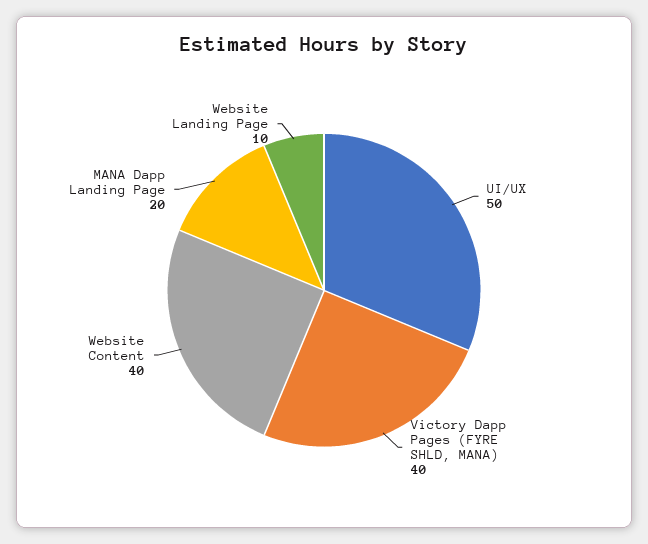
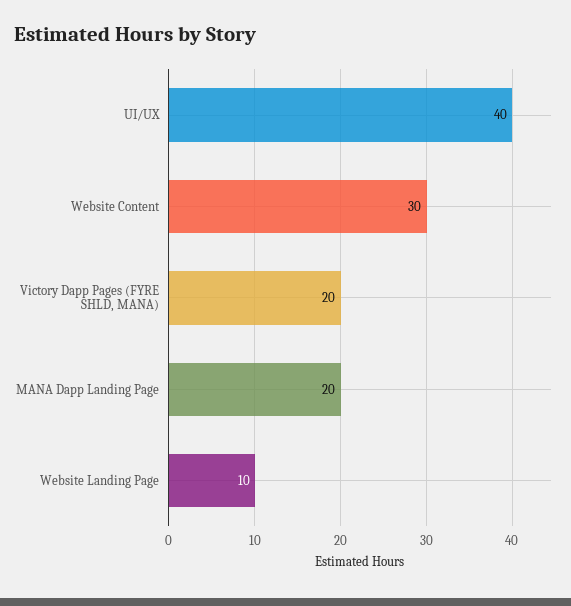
  {
-   "UI/UX": 50,
+   "UI/UX": 40,
-   "Victory Dapp Pages (FYRE SHLD, MANA)": 40,
+   "Victory Dapp Pages (FYRE SHLD, MANA)": 20,
-   "Website Content": 40,
+   "Website Content": 30,
    "MANA Dapp Landing Page": 20,
    "Website Landing Page": 10
  }

